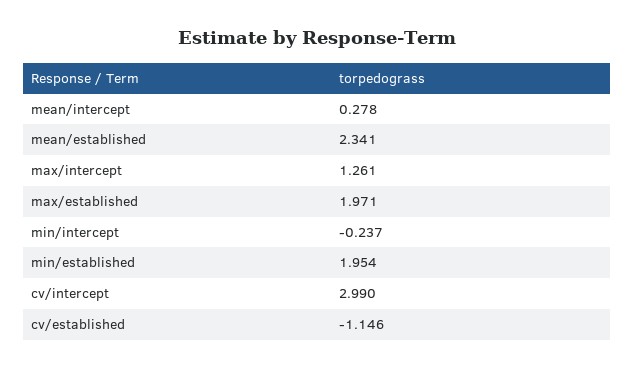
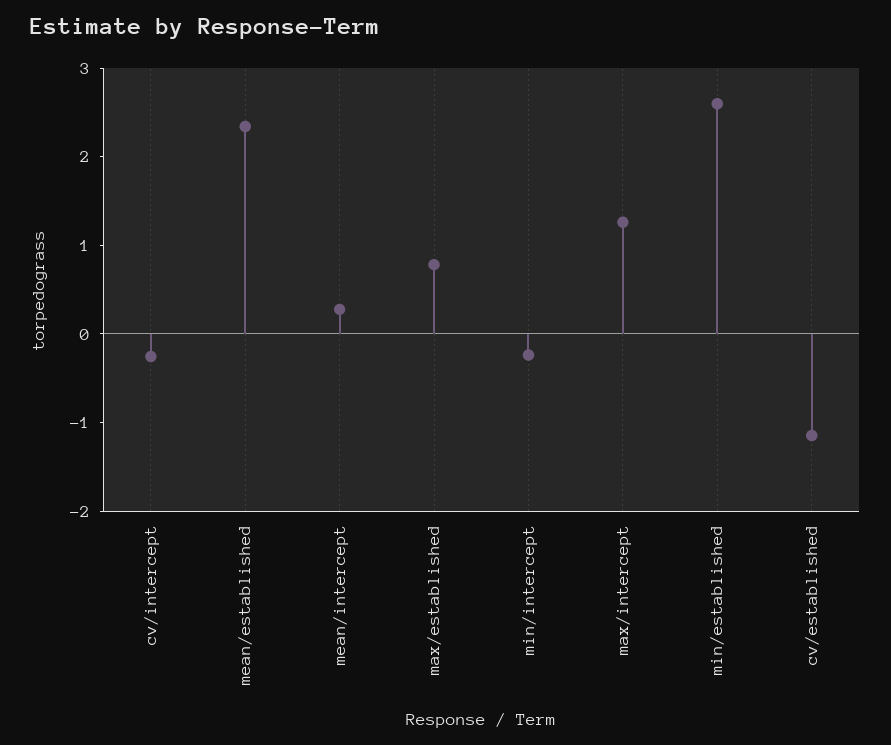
  {
    "mean/intercept": 0.278,
    "mean/established": 2.341,
    "max/intercept": 1.261,
-   "max/established": 1.971,
+   "max/established": 0.8,
    "min/intercept": -0.237,
-   "min/established": 1.954,
+   "min/established": 2.6,
-   "cv/intercept": 2.99,
+   "cv/intercept": -0.2,
    "cv/established": -1.146
  }

